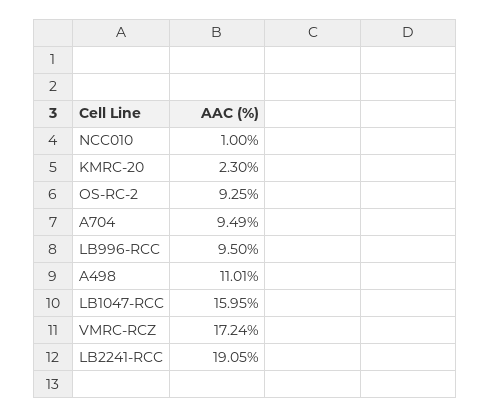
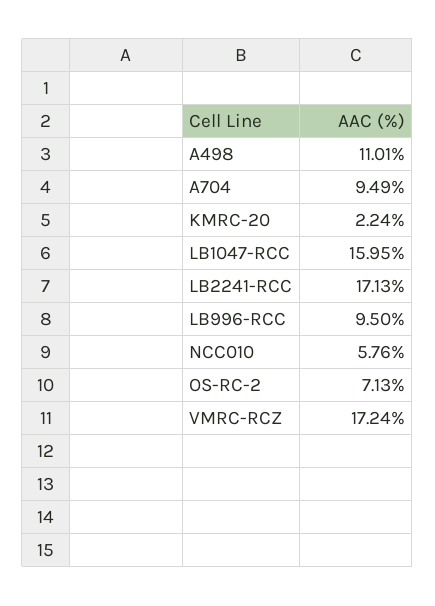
  {
-   "NCC010": 1,
+   "NCC010": 5.76,
-   "KMRC-20": 2.3,
+   "KMRC-20": 2.24,
-   "OS-RC-2": 9.25,
+   "OS-RC-2": 7.13,
    "A704": 9.49,
    "LB996-RCC": 9.5,
    "A498": 11.01,
    "LB1047-RCC": 15.95,
    "VMRC-RCZ": 17.24,
-   "LB2241-RCC": 19.05
+   "LB2241-RCC": 17.13
  }

